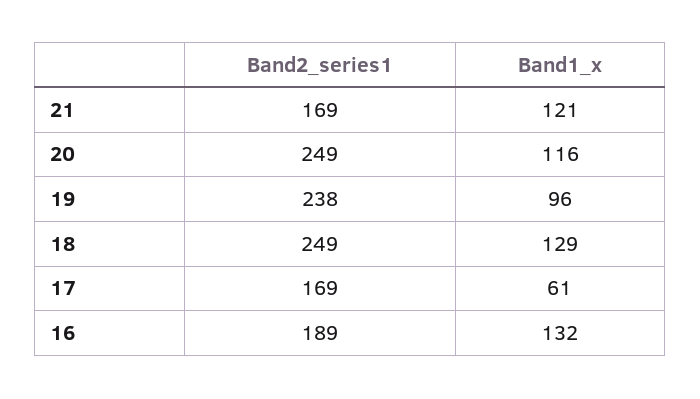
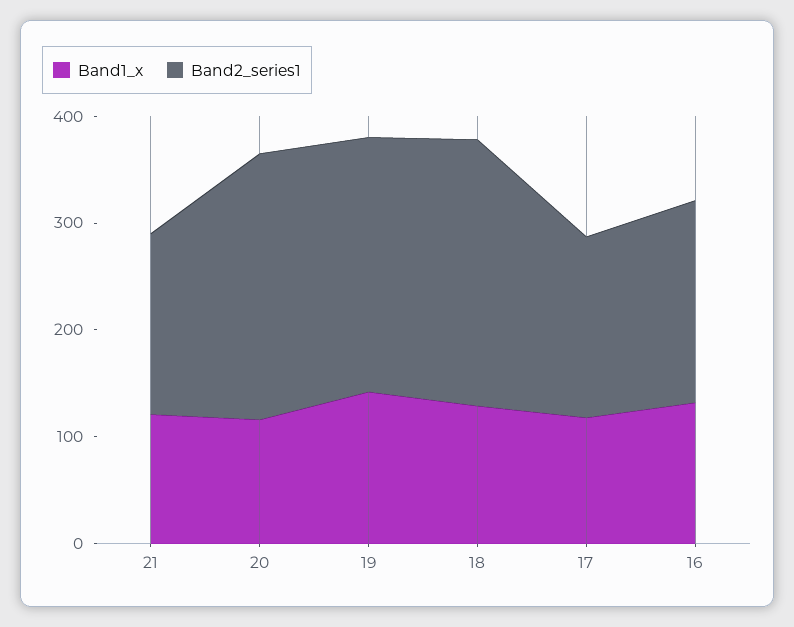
  {
    "Band2_series1": {
      "21": 169,
      "20": 249,
      "19": 238,
      "18": 249,
      "17": 169,
      "16": 189
    },
    "Band1_x": {
      "21": 121,
      "20": 116,
-     "19": 96,
+     "19": 140,
      "18": 129,
-     "17": 61,
+     "17": 120,
      "16": 132
    }
  }

